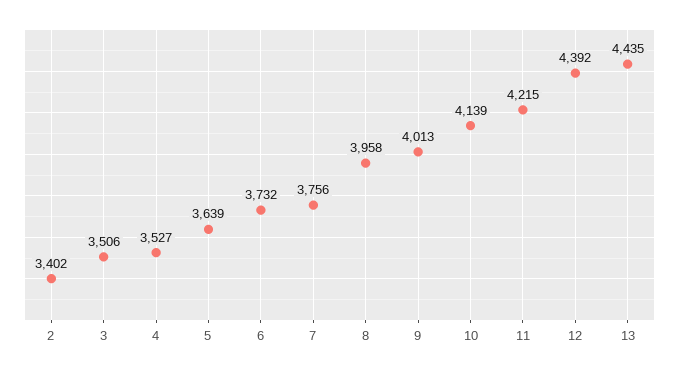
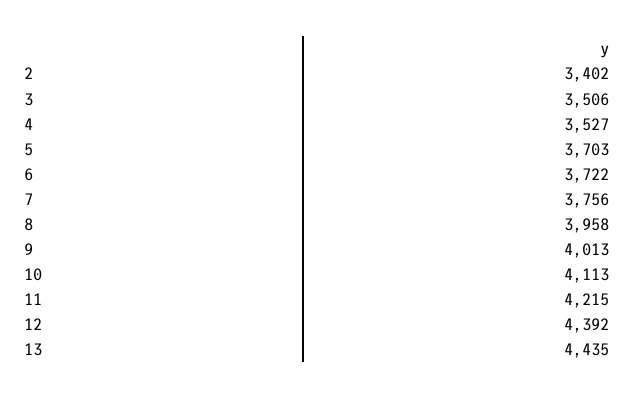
  {
    "2": 3402,
    "3": 3506,
    "4": 3527,
-   "5": 3639,
+   "5": 3703,
-   "6": 3732,
+   "6": 3722,
    "7": 3756,
    "8": 3958,
    "9": 4013,
-   "10": 4139,
+   "10": 4113,
    "11": 4215,
    "12": 4392,
    "13": 4435
  }

